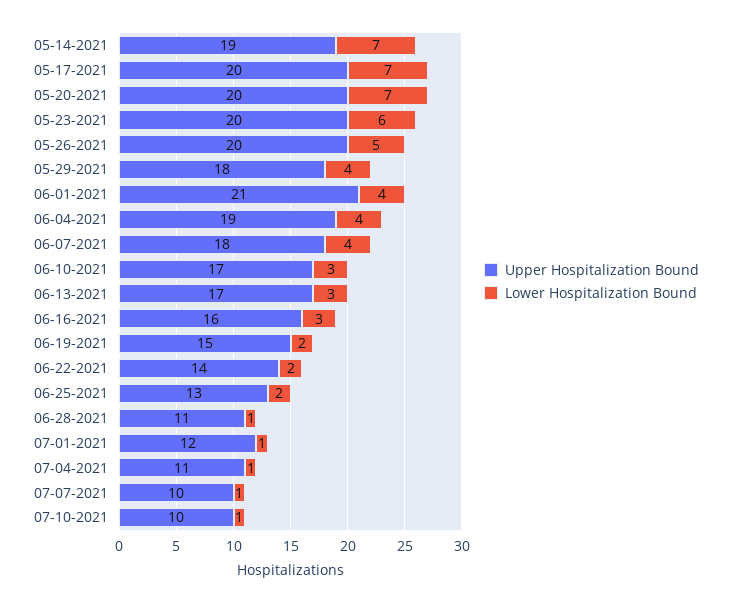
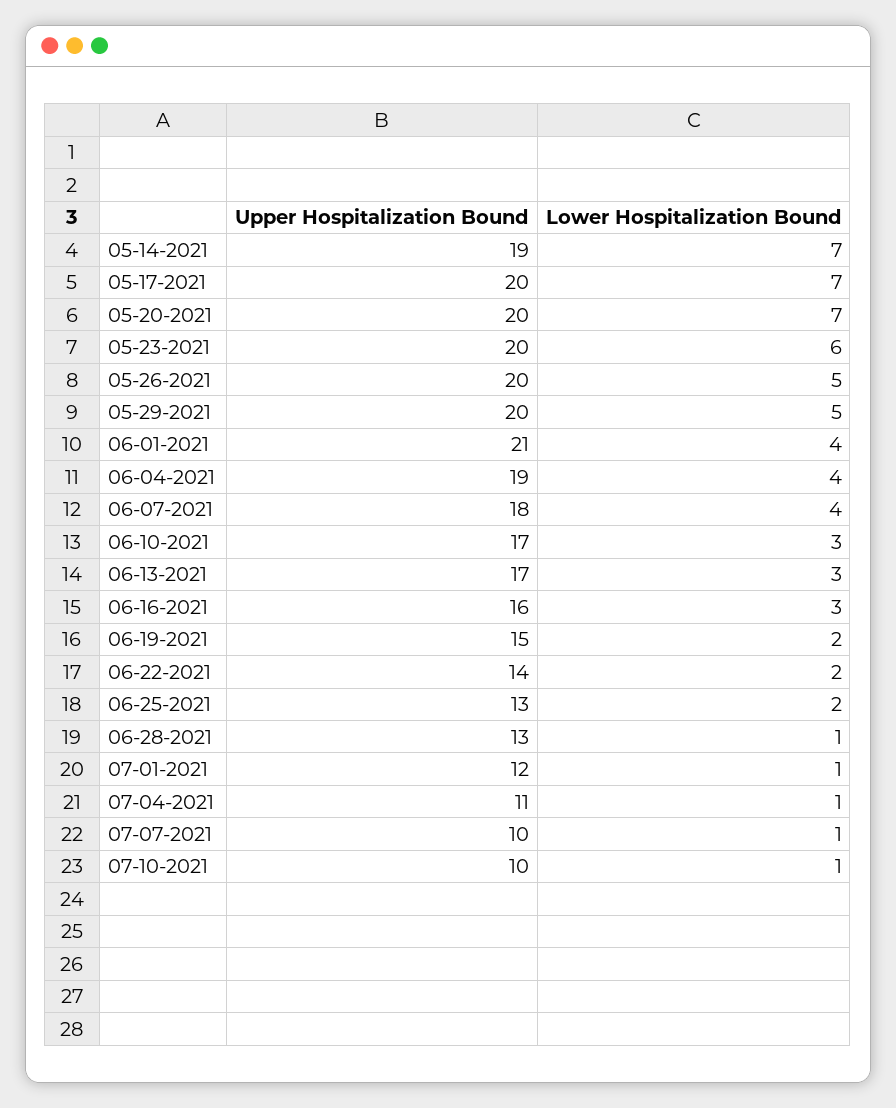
  {
    "Upper Hospitalization Bound": {
      "05-14-2021": 19,
      "05-17-2021": 20,
      "05-20-2021": 20,
      "05-23-2021": 20,
      "05-26-2021": 20,
-     "05-29-2021": 18,
+     "05-29-2021": 20,
      "06-01-2021": 21,
      "06-04-2021": 19,
      "06-07-2021": 18,
      "06-10-2021": 17,
      "06-13-2021": 17,
      "06-16-2021": 16,
      "06-19-2021": 15,
      "06-22-2021": 14,
      "06-25-2021": 13,
-     "06-28-2021": 11,
+     "06-28-2021": 13,
      "07-01-2021": 12,
      "07-04-2021": 11,
      "07-07-2021": 10,
      "07-10-2021": 10
    },
    "Lower Hospitalization Bound": {
      "05-14-2021": 7,
      "05-17-2021": 7,
      "05-20-2021": 7,
      "05-23-2021": 6,
      "05-26-2021": 5,
-     "05-29-2021": 4,
+     "05-29-2021": 5,
      "06-01-2021": 4,
      "06-04-2021": 4,
      "06-07-2021": 4,
      "06-10-2021": 3,
      "06-13-2021": 3,
      "06-16-2021": 3,
      "06-19-2021": 2,
      "06-22-2021": 2,
      "06-25-2021": 2,
      "06-28-2021": 1,
      "07-01-2021": 1,
      "07-04-2021": 1,
      "07-07-2021": 1,
      "07-10-2021": 1
    }
  }

